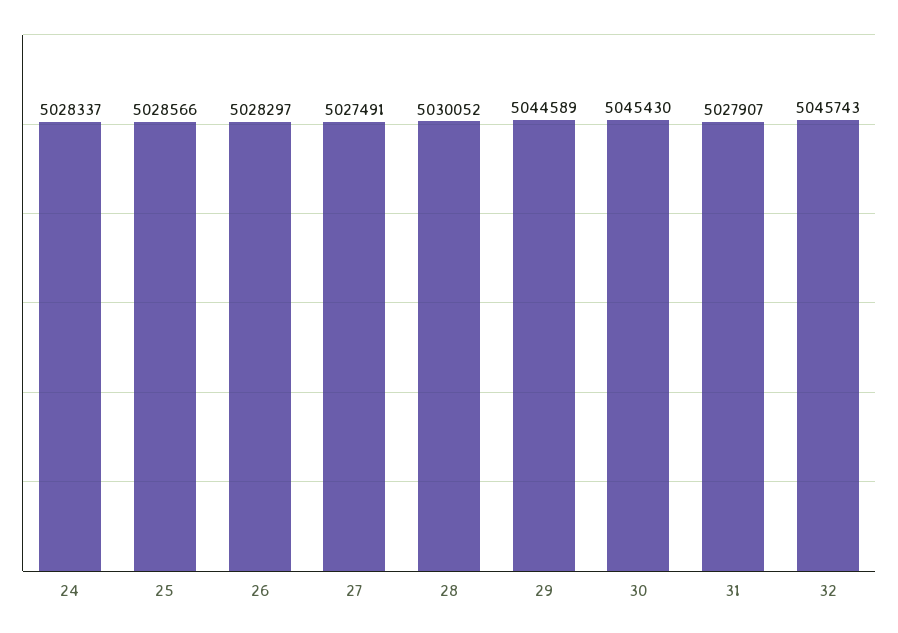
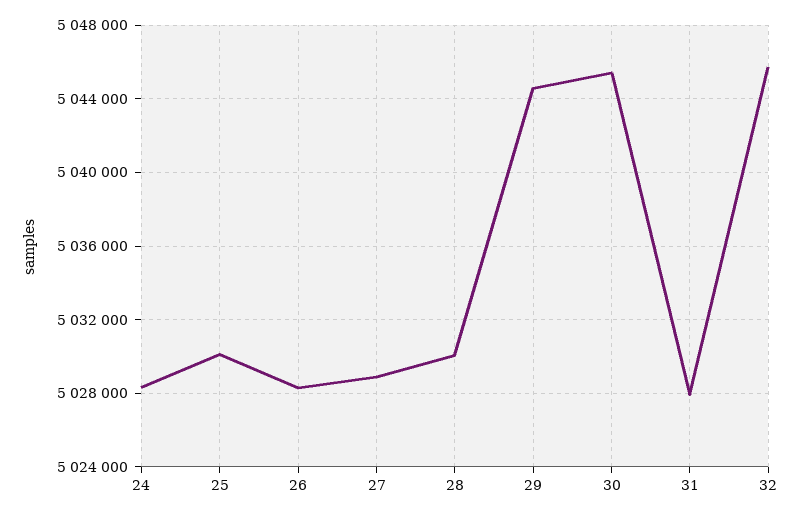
  {
    "24": 5028337,
-   "25": 5028566,
+   "25": 5030000,
    "26": 5028297,
-   "27": 5027491,
+   "27": 5029000,
    "28": 5030052,
    "29": 5044589,
    "30": 5045430,
    "31": 5027907,
    "32": 5045743
  }

